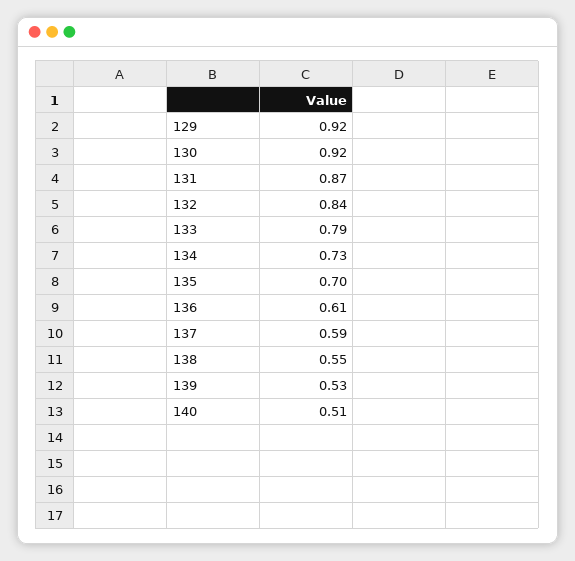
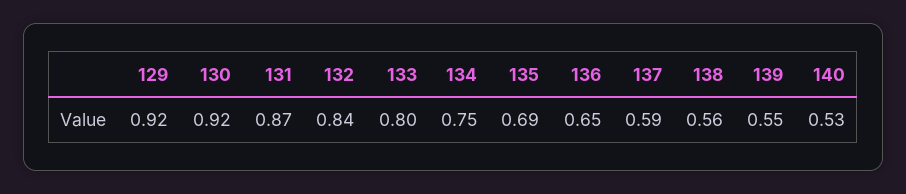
  {
    "129": 0.92,
    "130": 0.92,
    "131": 0.87,
    "132": 0.84,
-   "133": 0.79,
+   "133": 0.8,
-   "134": 0.73,
+   "134": 0.75,
-   "135": 0.7,
+   "135": 0.69,
-   "136": 0.61,
+   "136": 0.65,
    "137": 0.59,
-   "138": 0.55,
+   "138": 0.56,
-   "139": 0.53,
+   "139": 0.55,
-   "140": 0.51
+   "140": 0.53
  }

